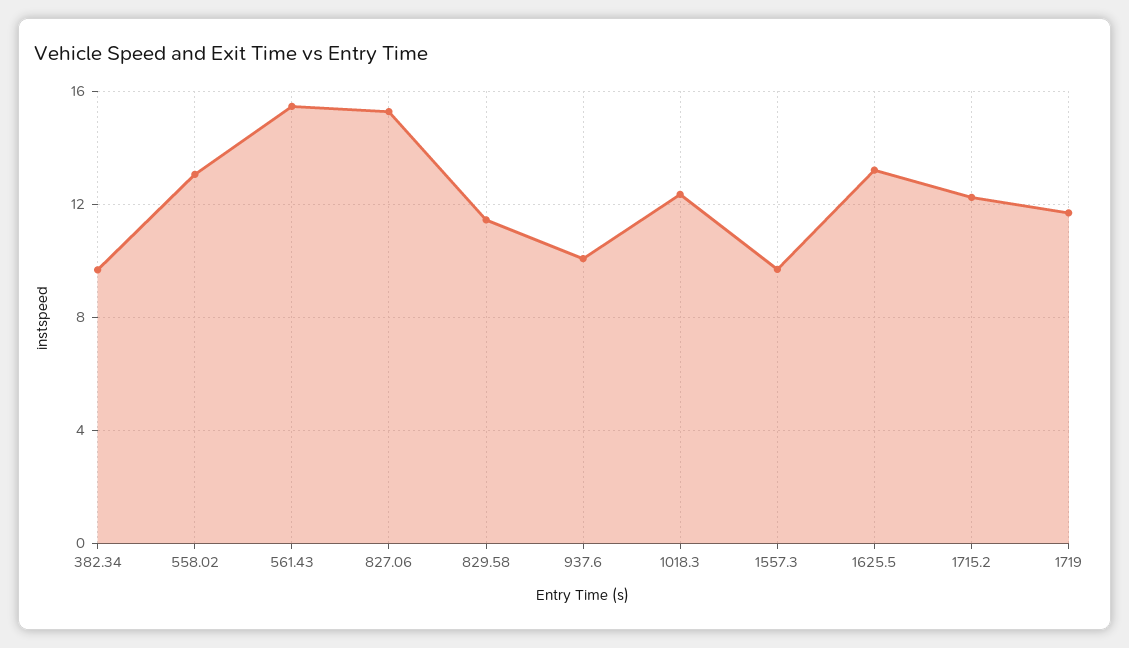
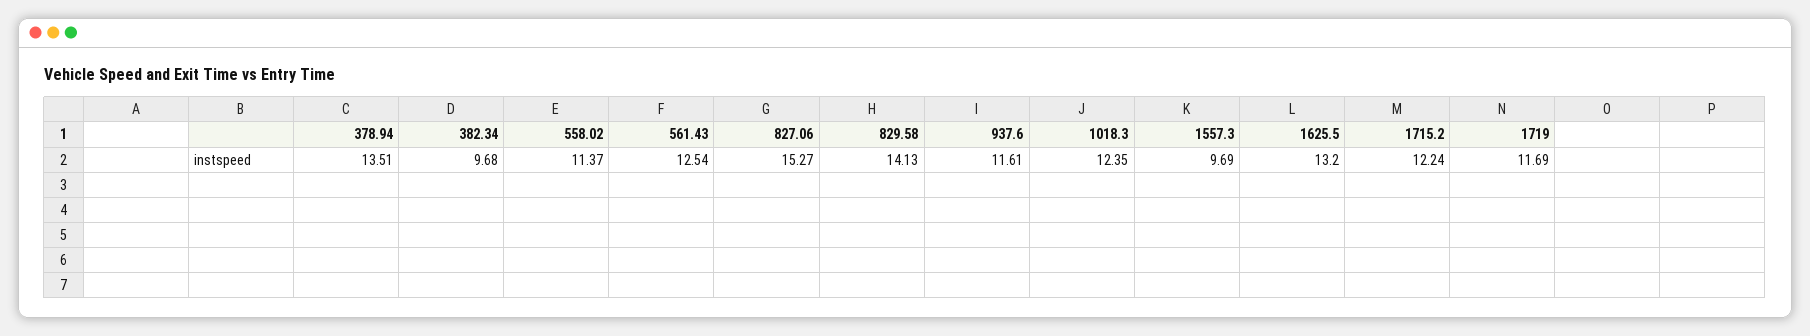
  {
    "382.34": 9.68,
-   "558.02": 13,
+   "558.02": 11.37,
-   "561.43": 15.5,
+   "561.43": 12.54,
    "827.06": 15.27,
-   "829.58": 11.5,
+   "829.58": 14.13,
-   "937.6": 10,
+   "937.6": 11.61,
    "1018.3": 12.35,
    "1557.3": 9.69,
    "1625.5": 13.2,
    "1715.2": 12.24,
-   "1719": 11.69
+   "1719": 11.69,
+   "378.94": 13.51
  }

